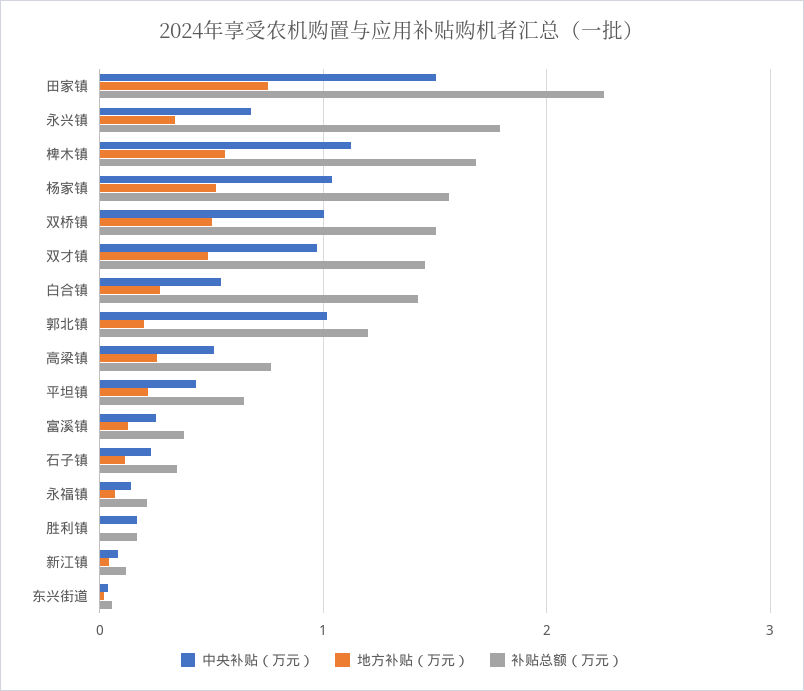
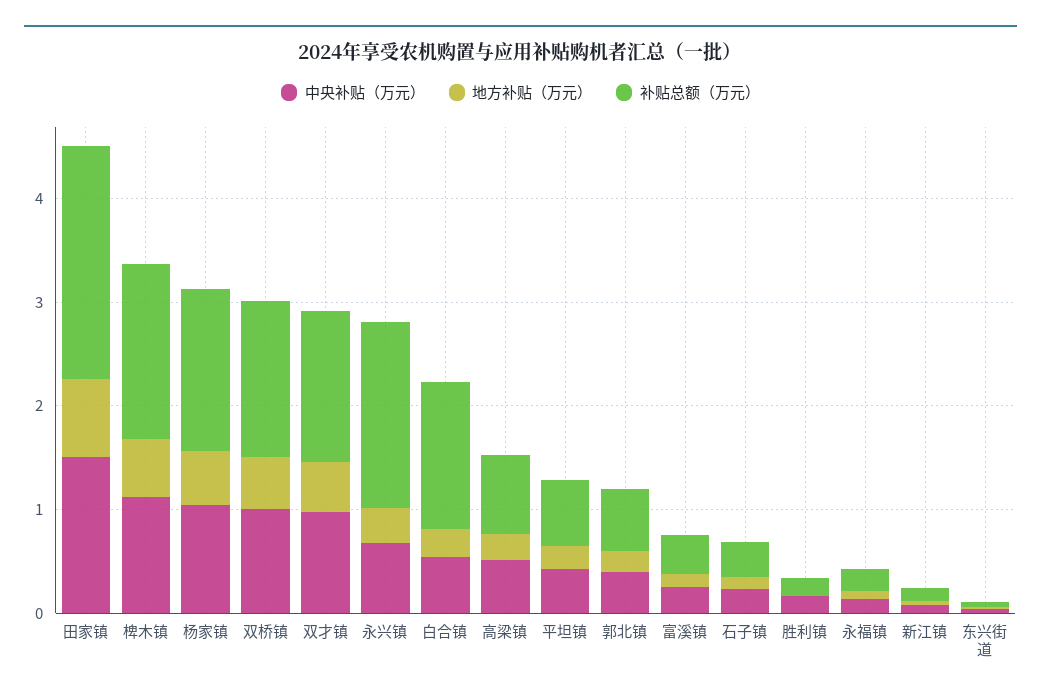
  {
    "中央补贴（万元）": {
      "田家镇": 1.5,
      "永兴镇": 0.7,
      "椑木镇": 1.1,
      "杨家镇": 1,
      "双桥镇": 1,
      "双才镇": 1,
      "白合镇": 0.5,
-     "郭北镇": 1,
+     "郭北镇": 0.4,
      "高梁镇": 0.5,
      "平坦镇": 0.4,
      "富溪镇": 0.3,
      "石子镇": 0.2,
      "永福镇": 0.1,
      "胜利镇": 0.2,
      "新江镇": 0.1,
      "东兴街道": 0
    },
    "地方补贴（万元）": {
      "田家镇": 0.8,
      "永兴镇": 0.3,
      "椑木镇": 0.6,
      "杨家镇": 0.5,
      "双桥镇": 0.5,
      "双才镇": 0.5,
      "白合镇": 0.3,
      "郭北镇": 0.2,
      "高梁镇": 0.3,
      "平坦镇": 0.2,
      "富溪镇": 0.1,
      "石子镇": 0.1,
      "永福镇": 0.1,
      "胜利镇": 0,
      "新江镇": 0,
      "东兴街道": 0
    },
    "补贴总额（万元）": {
      "田家镇": 2.3,
      "永兴镇": 1.8,
      "椑木镇": 1.7,
      "杨家镇": 1.6,
      "双桥镇": 1.5,
      "双才镇": 1.5,
      "白合镇": 1.4,
-     "郭北镇": 1.2,
+     "郭北镇": 0.6,
      "高梁镇": 0.8,
      "平坦镇": 0.6,
      "富溪镇": 0.4,
      "石子镇": 0.3,
      "永福镇": 0.2,
      "胜利镇": 0.2,
      "新江镇": 0.1,
      "东兴街道": 0.1
    }
  }

